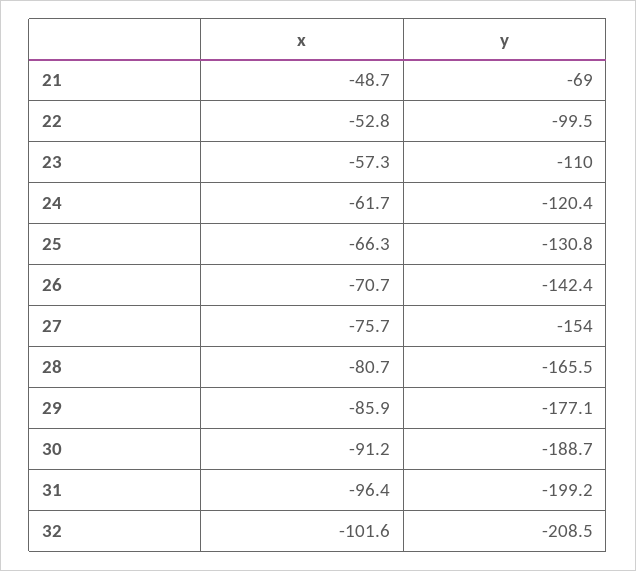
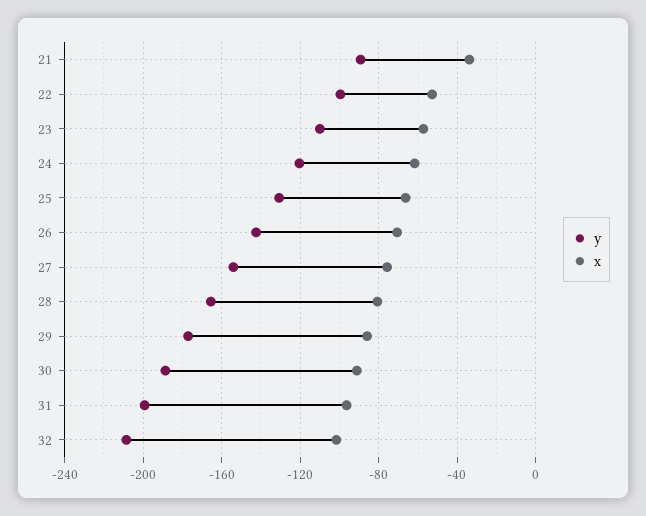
  {
    "x": {
-     "21": -48.7,
+     "21": -35,
      "22": -52.8,
      "23": -57.3,
      "24": -61.7,
      "25": -66.3,
      "26": -70.7,
      "27": -75.7,
      "28": -80.7,
      "29": -85.9,
      "30": -91.2,
      "31": -96.4,
      "32": -101.6
    },
    "y": {
-     "21": -69,
+     "21": -90,
      "22": -99.5,
      "23": -110,
      "24": -120.4,
      "25": -130.8,
      "26": -142.4,
      "27": -154,
      "28": -165.5,
      "29": -177.1,
      "30": -188.7,
      "31": -199.2,
      "32": -208.5
    }
  }

